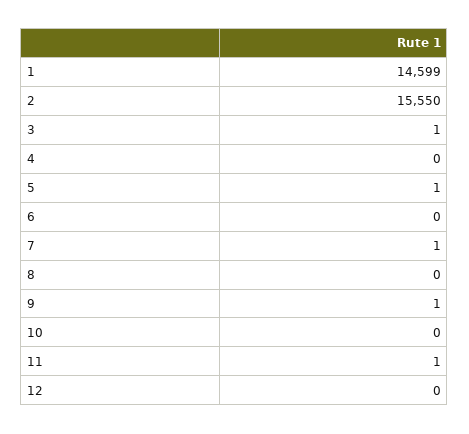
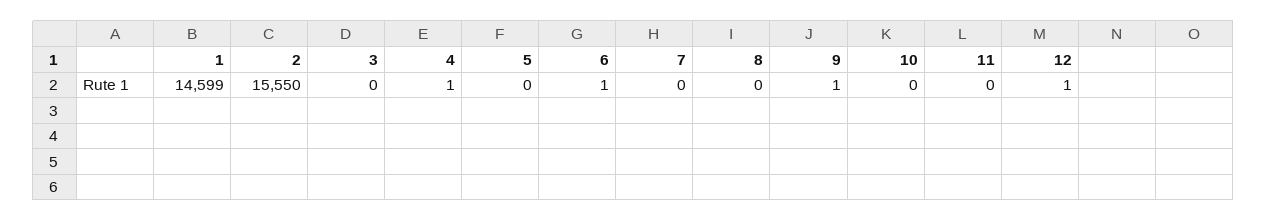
  {
    "1": 14599,
    "2": 15550,
-   "3": 1,
+   "3": 0,
-   "4": 0,
+   "4": 1,
-   "5": 1,
+   "5": 0,
-   "6": 0,
+   "6": 1,
-   "7": 1,
+   "7": 0,
    "8": 0,
    "9": 1,
    "10": 0,
-   "11": 1,
+   "11": 0,
-   "12": 0
+   "12": 1
  }

